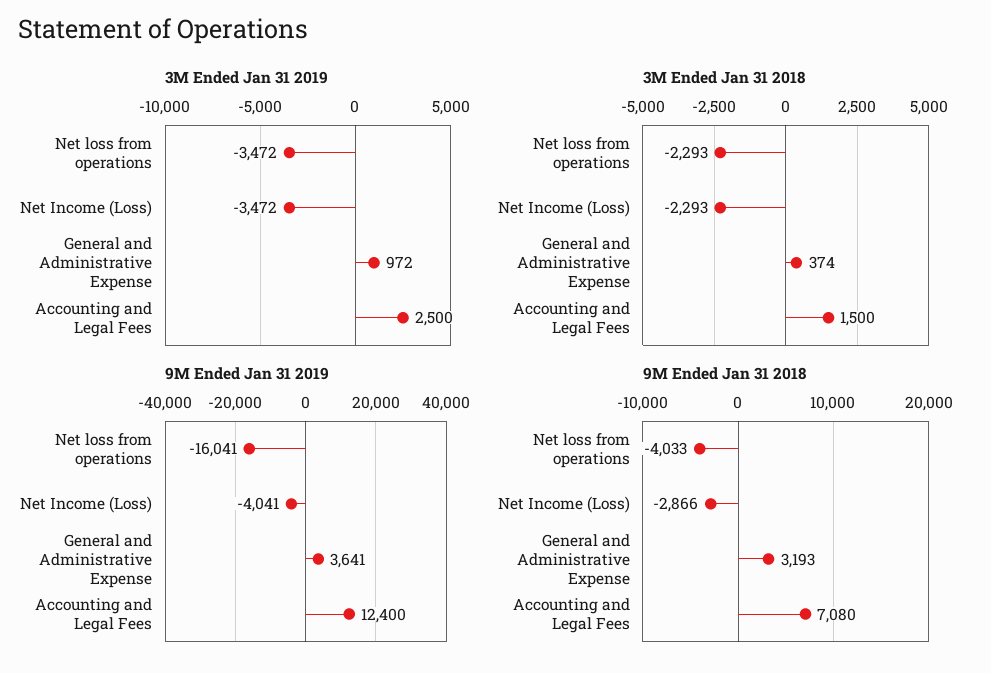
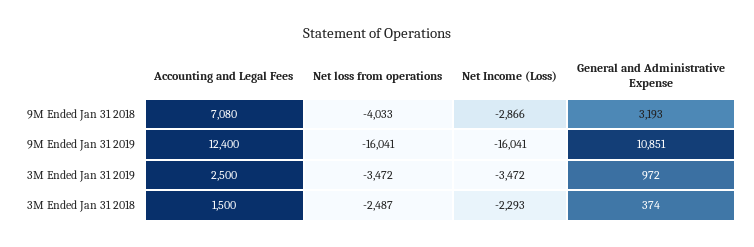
  {
    "3M Ended Jan 31 2019": {
      "Net loss from operations": -3472,
      "Net Income (Loss)": -3472,
      "General and Administrative Expense": 972,
      "Accounting and Legal Fees": 2500
    },
    "3M Ended Jan 31 2018": {
-     "Net loss from operations": -2293,
+     "Net loss from operations": -2487,
      "Net Income (Loss)": -2293,
      "General and Administrative Expense": 374,
      "Accounting and Legal Fees": 1500
    },
    "9M Ended Jan 31 2019": {
      "Net loss from operations": -16041,
-     "Net Income (Loss)": -4041,
+     "Net Income (Loss)": -16041,
-     "General and Administrative Expense": 3641,
+     "General and Administrative Expense": 10851,
      "Accounting and Legal Fees": 12400
    },
    "9M Ended Jan 31 2018": {
      "Net loss from operations": -4033,
      "Net Income (Loss)": -2866,
      "General and Administrative Expense": 3193,
      "Accounting and Legal Fees": 7080
    }
  }

